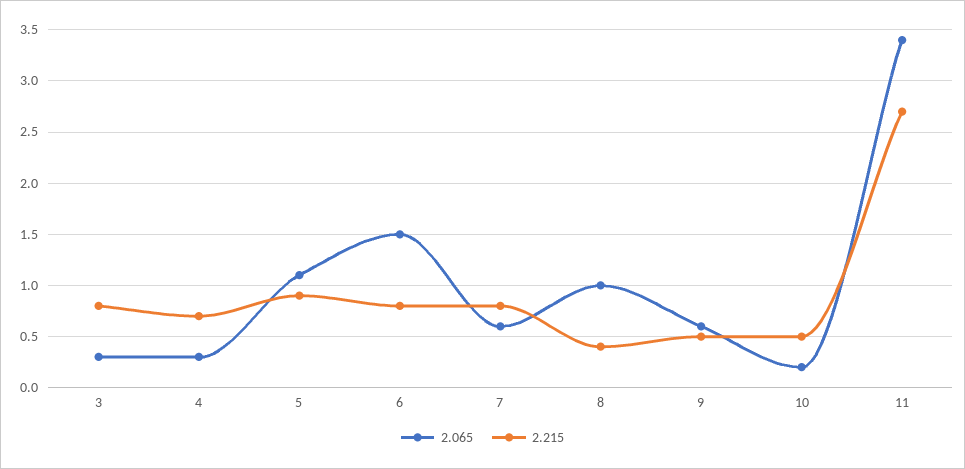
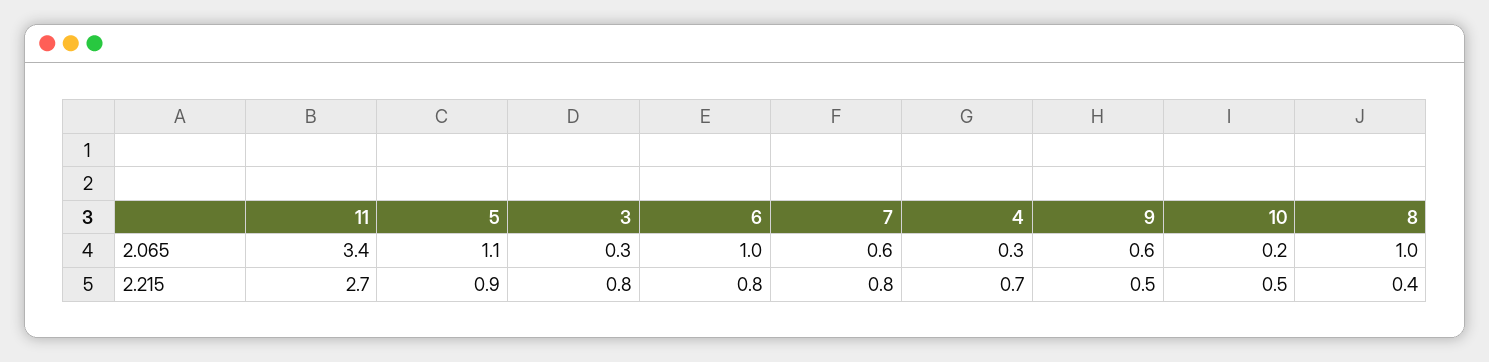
  {
    "2.065": {
      "3": 0.3,
      "4": 0.3,
      "5": 1.1,
-     "6": 1.5,
+     "6": 1,
      "7": 0.6,
      "8": 1,
      "9": 0.6,
      "10": 0.2,
      "11": 3.4
    },
    "2.215": {
      "3": 0.8,
      "4": 0.7,
      "5": 0.9,
      "6": 0.8,
      "7": 0.8,
      "8": 0.4,
      "9": 0.5,
      "10": 0.5,
      "11": 2.7
    }
  }

